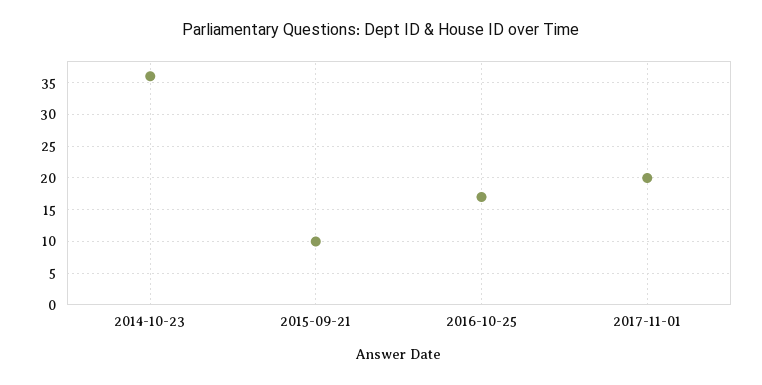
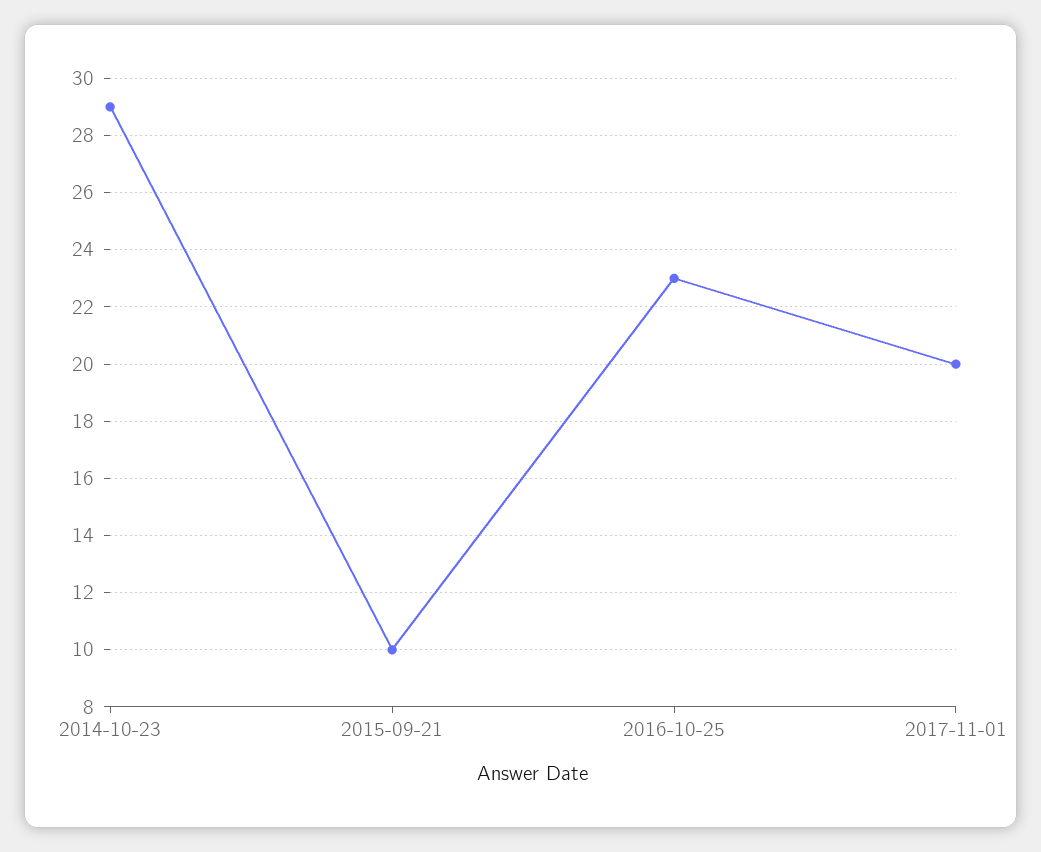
  {
-   "2014-10-23": 36,
+   "2014-10-23": 29,
    "2015-09-21": 10,
-   "2016-10-25": 17,
+   "2016-10-25": 23,
    "2017-11-01": 20
  }

